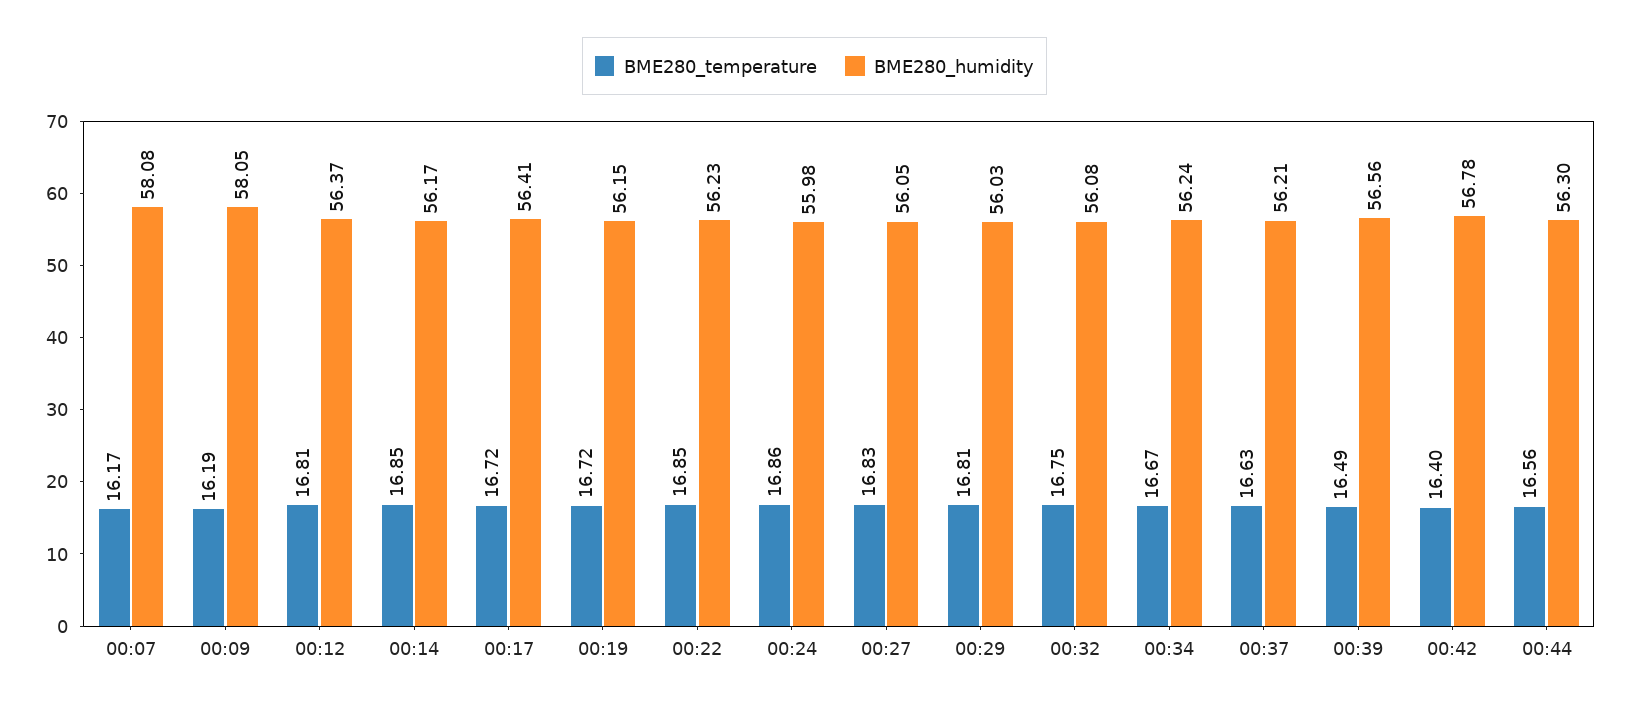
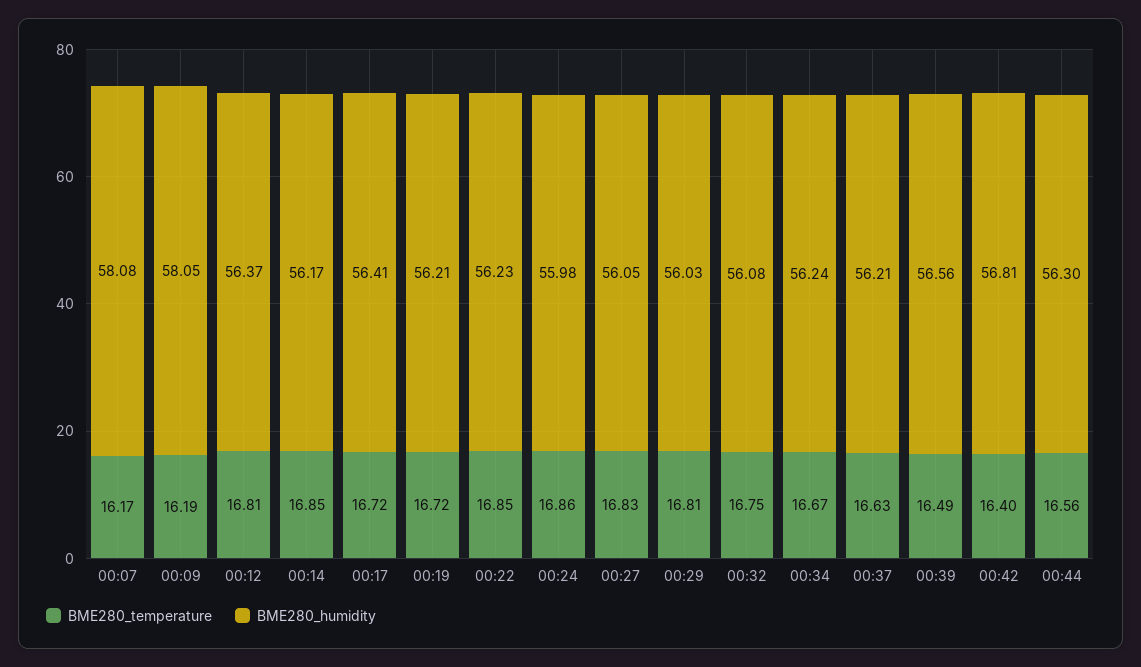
  {
    "BME280_temperature": {
      "00:07": 16.17,
      "00:09": 16.19,
      "00:12": 16.81,
      "00:14": 16.85,
      "00:17": 16.72,
      "00:19": 16.72,
      "00:22": 16.85,
      "00:24": 16.86,
      "00:27": 16.83,
      "00:29": 16.81,
      "00:32": 16.75,
      "00:34": 16.67,
      "00:37": 16.63,
      "00:39": 16.49,
      "00:42": 16.4,
      "00:44": 16.56
    },
    "BME280_humidity": {
      "00:07": 58.08,
      "00:09": 58.05,
      "00:12": 56.37,
      "00:14": 56.17,
      "00:17": 56.41,
-     "00:19": 56.15,
+     "00:19": 56.21,
      "00:22": 56.23,
      "00:24": 55.98,
      "00:27": 56.05,
      "00:29": 56.03,
      "00:32": 56.08,
      "00:34": 56.24,
      "00:37": 56.21,
      "00:39": 56.56,
-     "00:42": 56.78,
+     "00:42": 56.81,
      "00:44": 56.3
    }
  }

